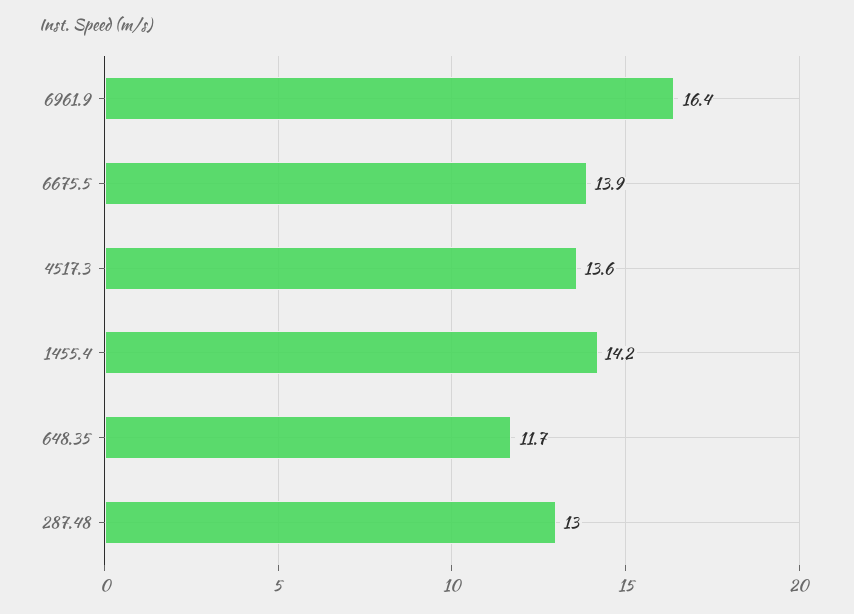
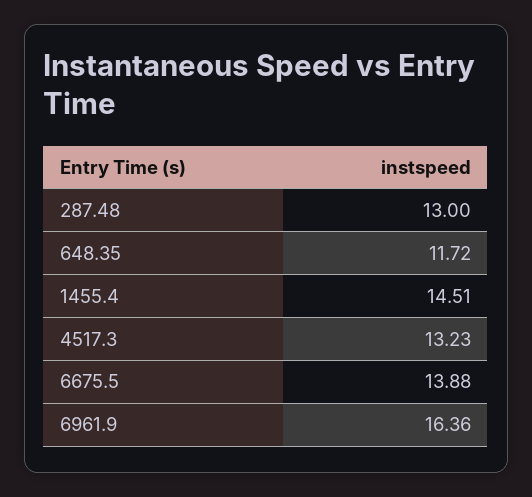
  {
    "6961.9": 16.36,
    "6675.5": 13.88,
-   "4517.3": 13.6,
+   "4517.3": 13.23,
-   "1455.4": 14.2,
+   "1455.4": 14.51,
    "648.35": 11.72,
    "287.48": 13
  }

